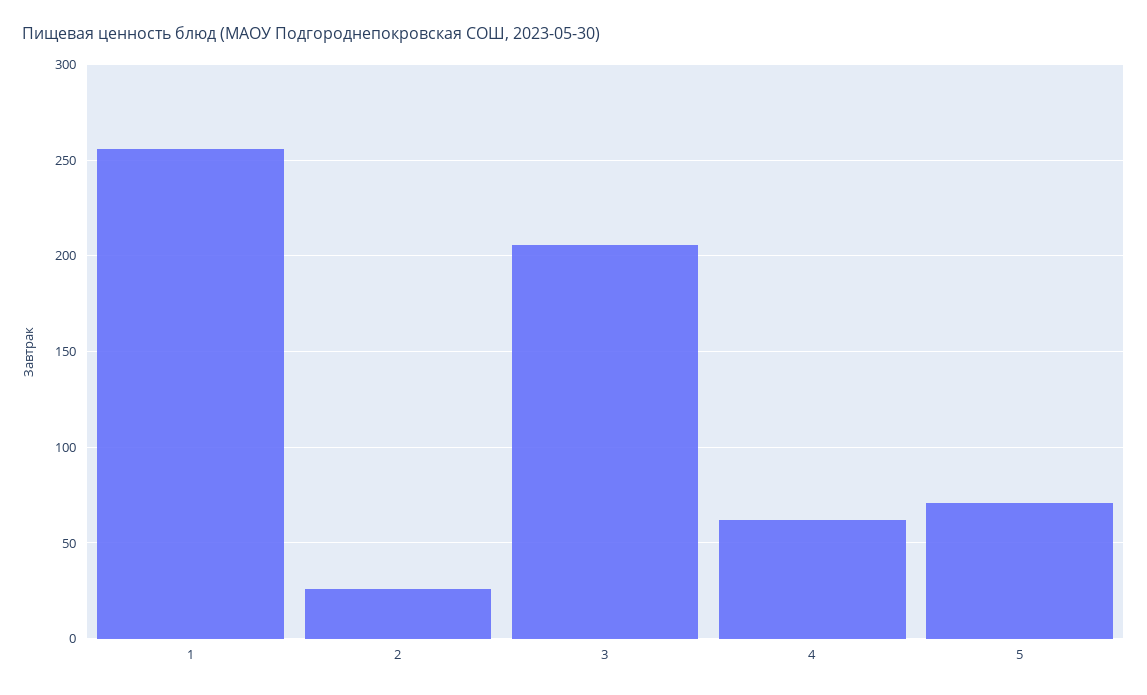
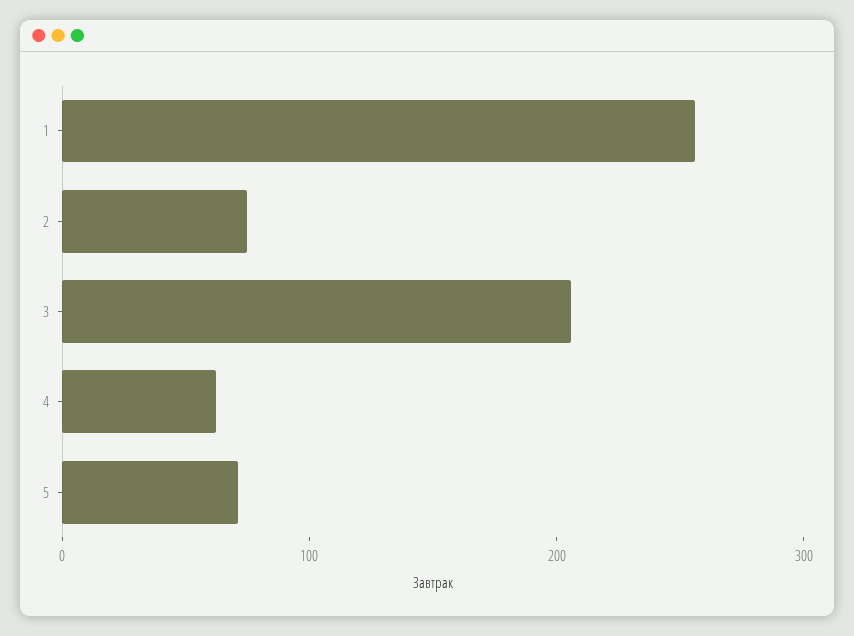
  {
    "1": 255,
-   "2": 25,
+   "2": 80,
    "3": 205,
    "4": 60,
    "5": 70
  }

